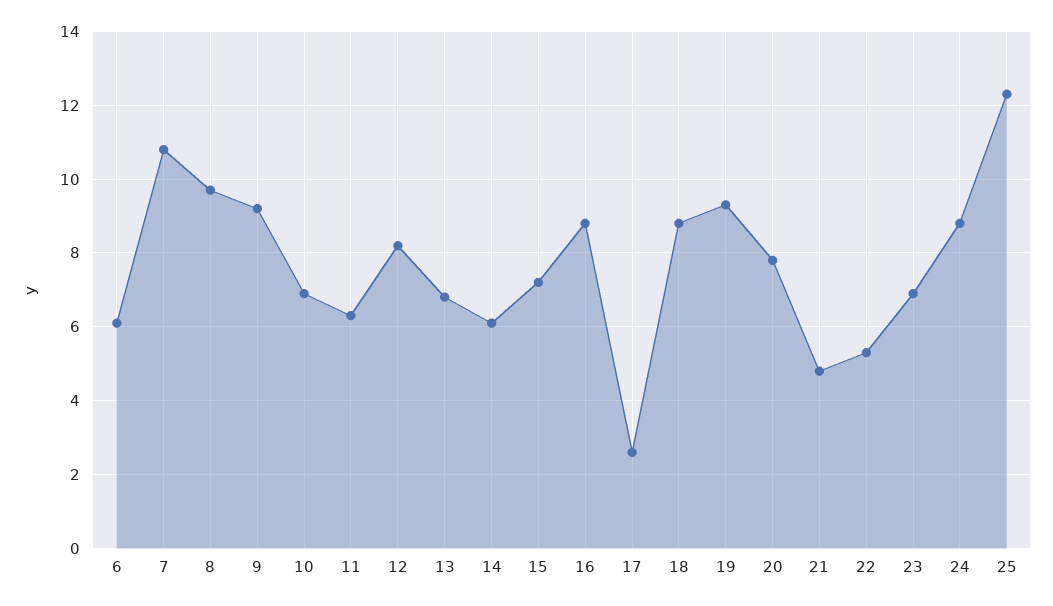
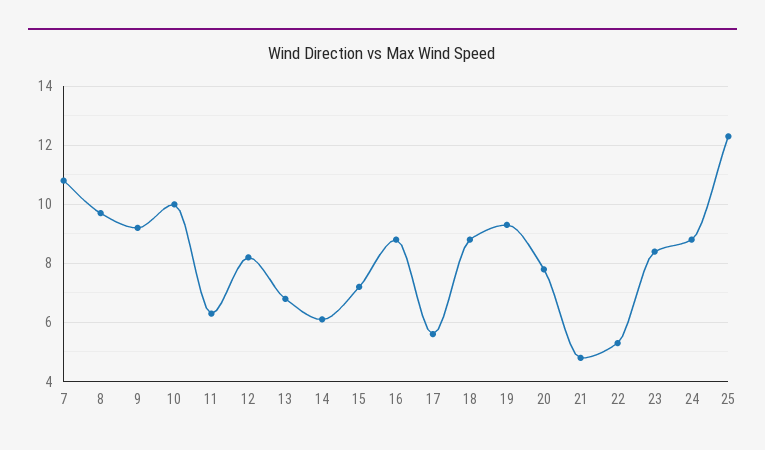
  {
-   "6": 6,
    "7": 11,
    "8": 9.5,
    "9": 9,
-   "10": 7,
+   "10": 10,
    "11": 6.5,
    "12": 8,
    "13": 7,
    "14": 6,
    "15": 7,
    "16": 9,
-   "17": 2.5,
+   "17": 5.5,
    "18": 9,
    "19": 9.5,
    "20": 8,
    "21": 5,
    "22": 5.5,
-   "23": 7,
+   "23": 8.5,
    "24": 9,
    "25": 12.5
  }

